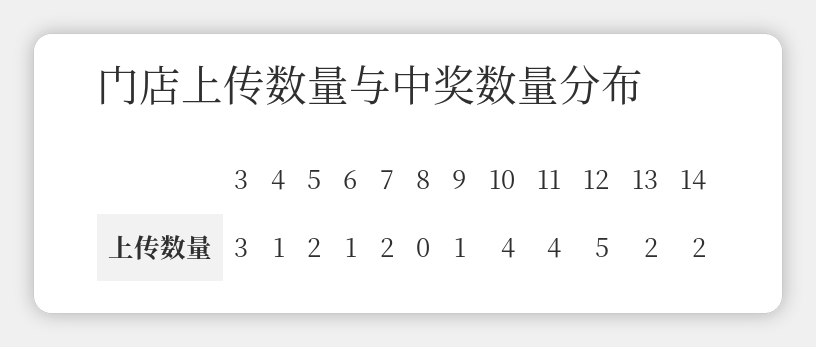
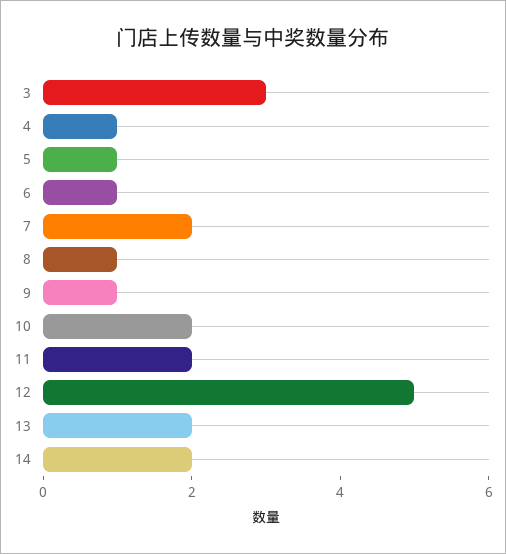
  {
    "3": 3,
    "4": 1,
-   "5": 2,
+   "5": 1,
    "6": 1,
    "7": 2,
-   "8": 0,
+   "8": 1,
    "9": 1,
-   "10": 4,
+   "10": 2,
-   "11": 4,
+   "11": 2,
    "12": 5,
    "13": 2,
    "14": 2
  }

